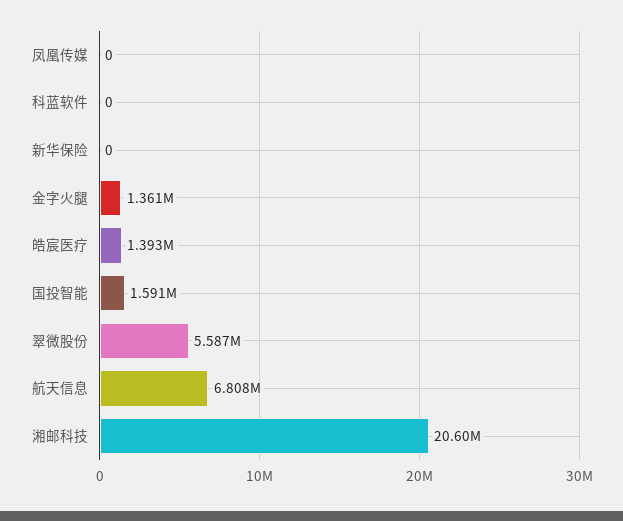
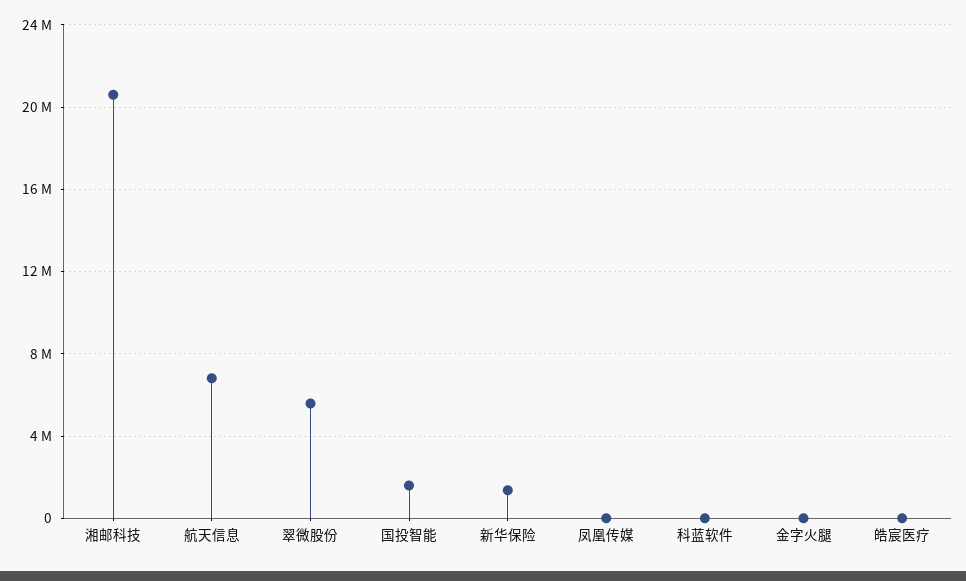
  {
    "凤凰传媒": 0,
    "科蓝软件": 0,
-   "新华保险": 0,
+   "新华保险": 1500000,
-   "金字火腿": 1361000,
+   "金字火腿": 0,
-   "皓宸医疗": 1393000,
+   "皓宸医疗": 0,
    "国投智能": 1591000,
    "翠微股份": 5587000,
    "航天信息": 6808000,
    "湘邮科技": 20600000
  }

